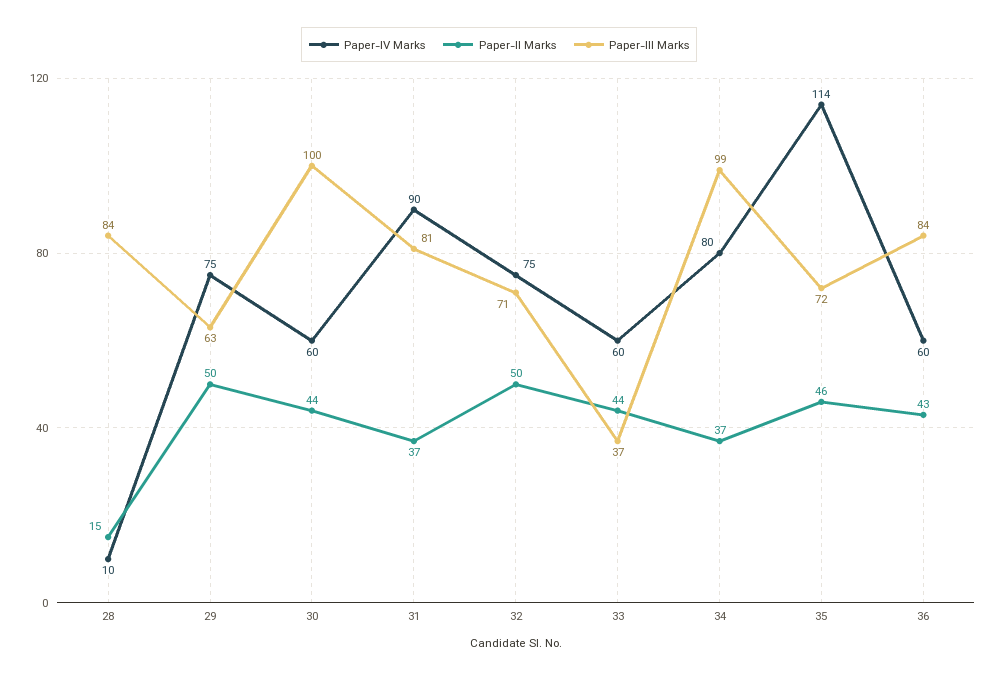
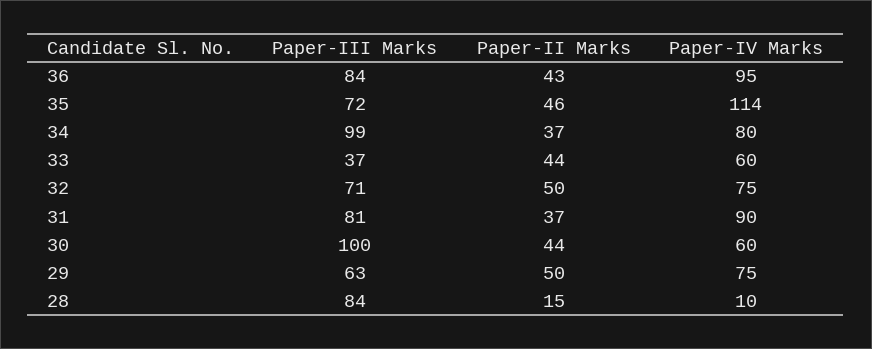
  {
    "Paper-IV Marks": {
      "28": 10,
      "29": 75,
      "30": 60,
      "31": 90,
      "32": 75,
      "33": 60,
      "34": 80,
      "35": 114,
-     "36": 60
+     "36": 95
    },
    "Paper-II Marks": {
      "28": 15,
      "29": 50,
      "30": 44,
      "31": 37,
      "32": 50,
      "33": 44,
      "34": 37,
      "35": 46,
      "36": 43
    },
    "Paper-III Marks": {
      "28": 84,
      "29": 63,
      "30": 100,
      "31": 81,
      "32": 71,
      "33": 37,
      "34": 99,
      "35": 72,
      "36": 84
    }
  }

